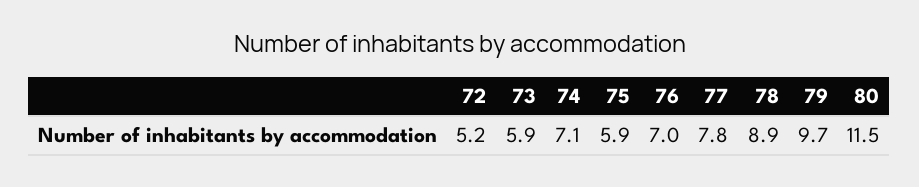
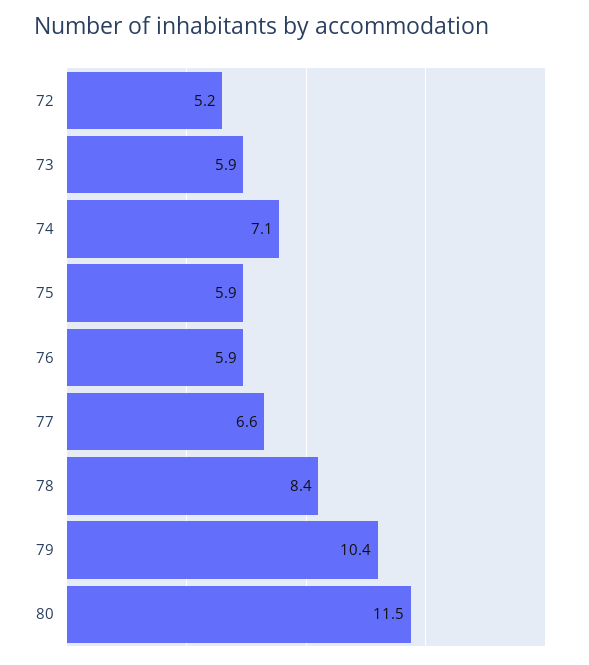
  {
    "72": 5.2,
    "73": 5.9,
    "74": 7.1,
    "75": 5.9,
-   "76": 7,
+   "76": 5.9,
-   "77": 7.8,
+   "77": 6.6,
-   "78": 8.9,
+   "78": 8.4,
-   "79": 9.7,
+   "79": 10.4,
    "80": 11.5
  }

